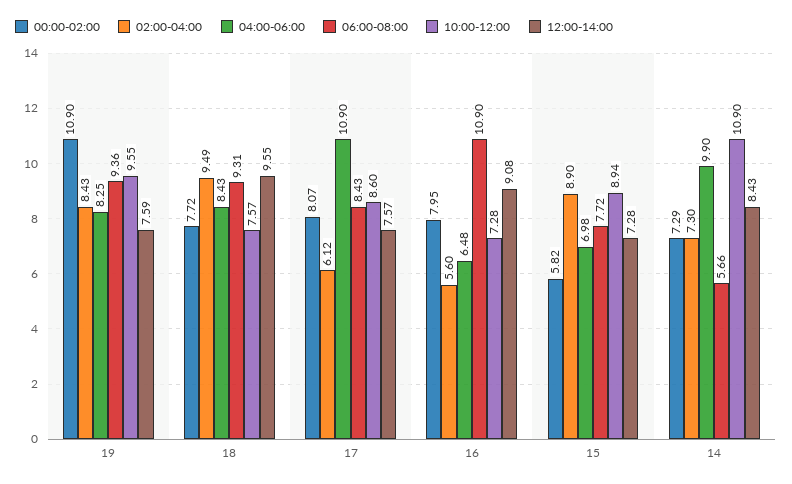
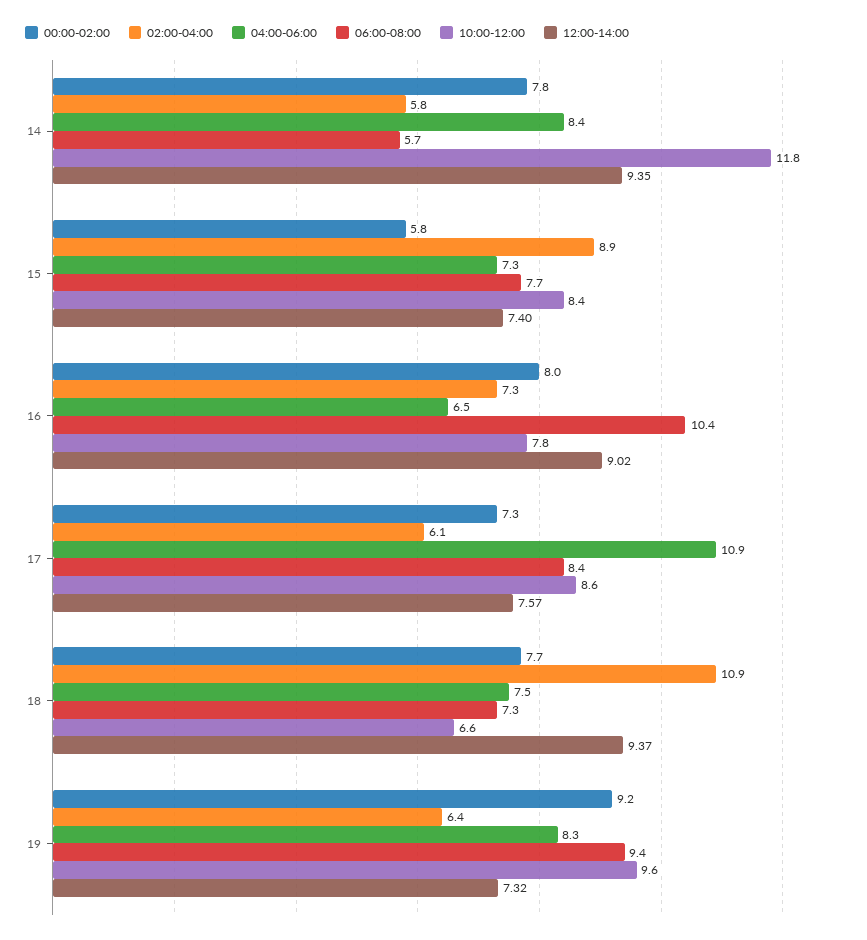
  {
    "00:00-02:00": {
-     "19": 10.9,
+     "19": 9.2,
      "18": 7.72,
-     "17": 8.07,
+     "17": 7.3,
      "16": 7.95,
      "15": 5.82,
-     "14": 7.29
+     "14": 7.8
    },
    "02:00-04:00": {
-     "19": 8.43,
+     "19": 6.4,
-     "18": 9.49,
+     "18": 10.9,
      "17": 6.12,
-     "16": 5.6,
+     "16": 7.3,
      "15": 8.9,
-     "14": 7.3
+     "14": 5.8
    },
    "04:00-06:00": {
      "19": 8.25,
-     "18": 8.43,
+     "18": 7.5,
      "17": 10.9,
      "16": 6.48,
-     "15": 6.98,
+     "15": 7.3,
-     "14": 9.9
+     "14": 8.4
    },
    "06:00-08:00": {
      "19": 9.36,
-     "18": 9.31,
+     "18": 7.3,
      "17": 8.43,
-     "16": 10.9,
+     "16": 10.4,
      "15": 7.72,
      "14": 5.66
    },
    "10:00-12:00": {
      "19": 9.55,
-     "18": 7.57,
+     "18": 6.6,
      "17": 8.6,
-     "16": 7.28,
+     "16": 7.8,
-     "15": 8.94,
+     "15": 8.4,
-     "14": 10.9
+     "14": 11.8
    },
    "12:00-14:00": {
-     "19": 7.59,
+     "19": 7.32,
-     "18": 9.55,
+     "18": 9.37,
      "17": 7.57,
-     "16": 9.08,
+     "16": 9.02,
-     "15": 7.28,
+     "15": 7.4,
-     "14": 8.43
+     "14": 9.35
    }
  }

